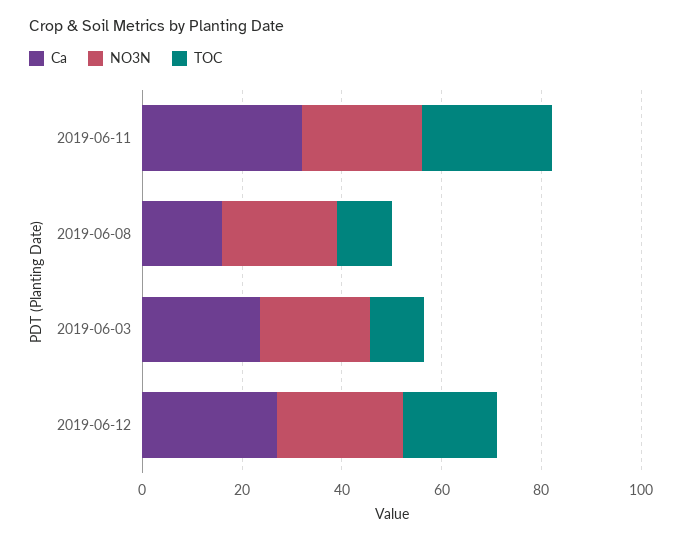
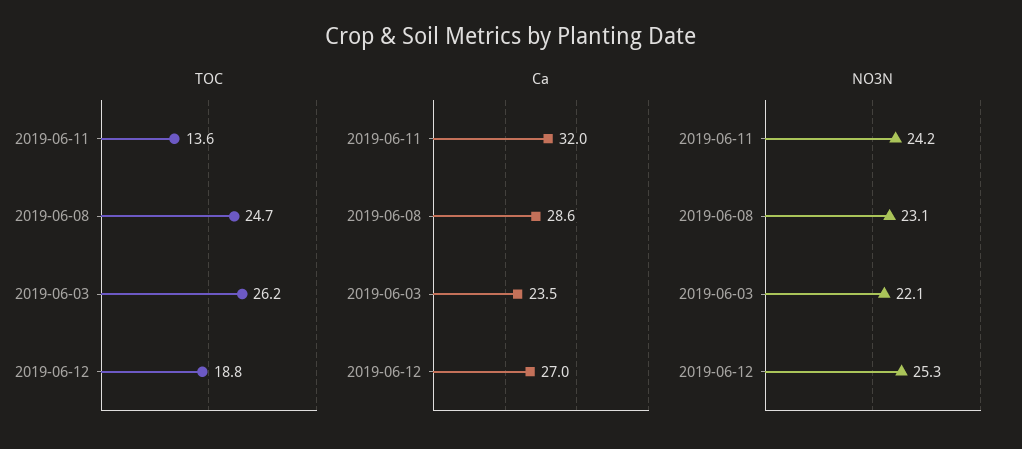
  {
    "Ca": {
      "2019-06-11": 32,
-     "2019-06-08": 15,
+     "2019-06-08": 28.6,
      "2019-06-03": 23.5,
      "2019-06-12": 27
    },
    "NO3N": {
      "2019-06-11": 24.2,
      "2019-06-08": 23.1,
      "2019-06-03": 22.1,
      "2019-06-12": 25.3
    },
    "TOC": {
-     "2019-06-11": 25,
+     "2019-06-11": 13.6,
-     "2019-06-08": 10,
+     "2019-06-08": 24.7,
-     "2019-06-03": 10,
+     "2019-06-03": 26.2,
      "2019-06-12": 18.8
    }
  }

